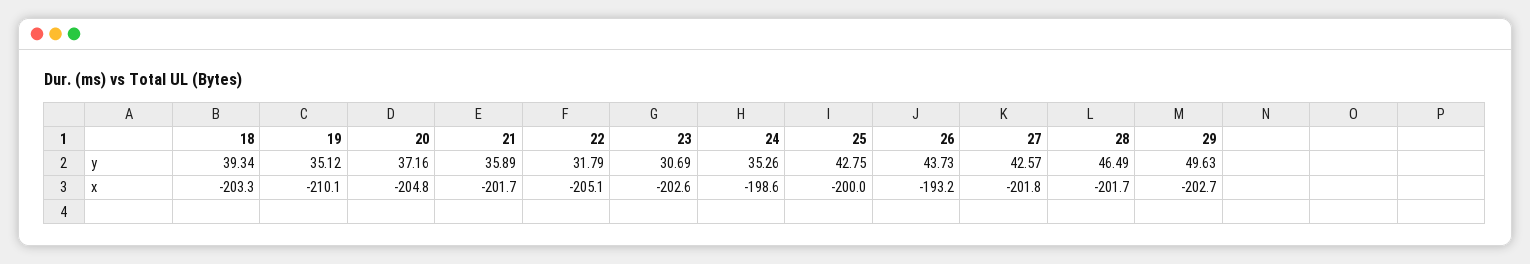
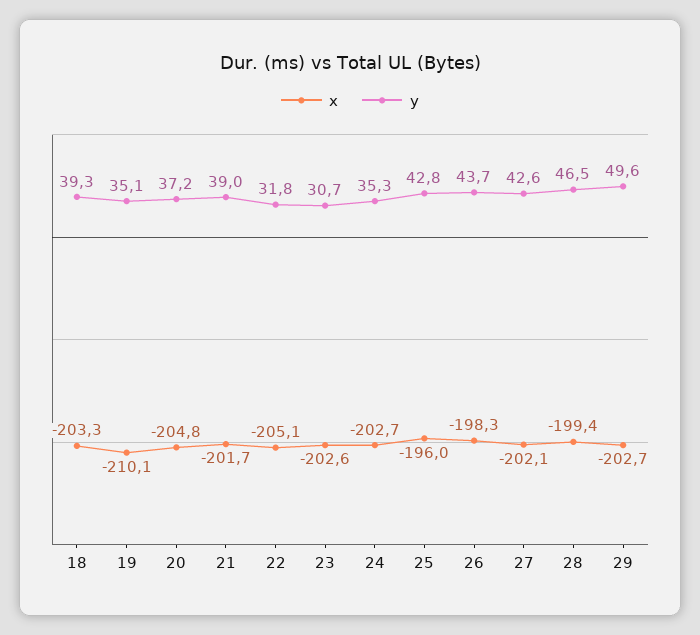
  {
    "y": {
      "18": 39.34,
      "19": 35.12,
      "20": 37.16,
-     "21": 35.89,
+     "21": 39,
      "22": 31.79,
      "23": 30.69,
      "24": 35.26,
      "25": 42.75,
      "26": 43.73,
      "27": 42.57,
      "28": 46.49,
      "29": 49.63
    },
    "x": {
      "18": -203.3,
      "19": -210.1,
      "20": -204.8,
      "21": -201.7,
      "22": -205.1,
      "23": -202.6,
-     "24": -198.6,
+     "24": -202.7,
-     "25": -200,
+     "25": -196,
-     "26": -193.2,
+     "26": -198.3,
-     "27": -201.8,
+     "27": -202.1,
-     "28": -201.7,
+     "28": -199.4,
      "29": -202.7
    }
  }

